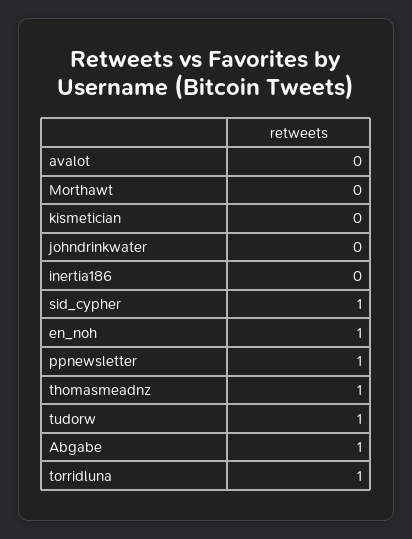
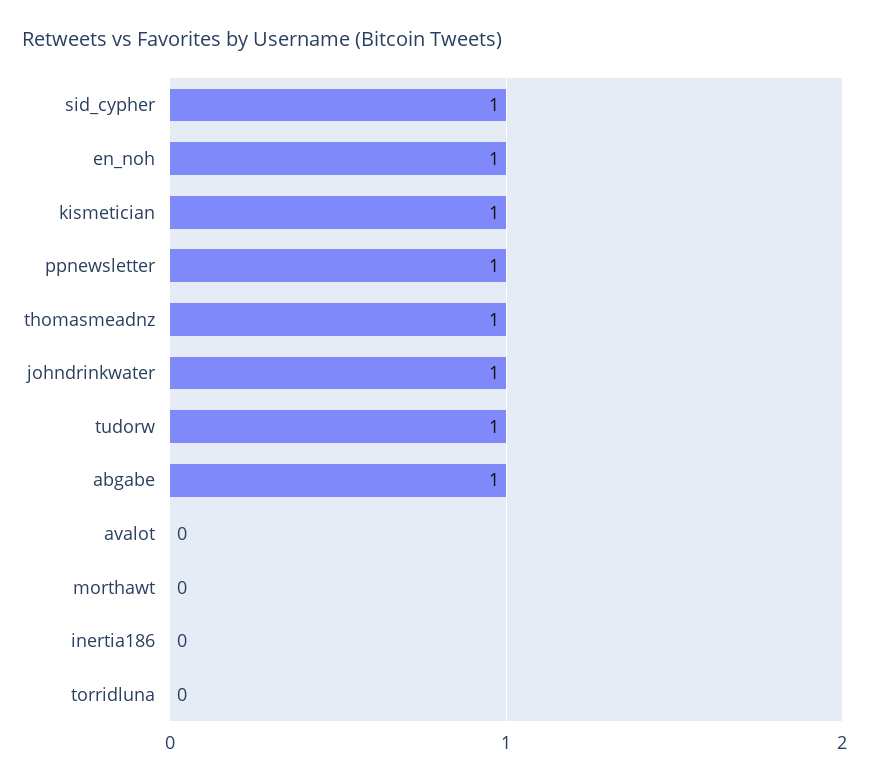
  {
    "avalot": 0,
    "Morthawt": 0,
-   "kismetician": 0,
+   "kismetician": 1,
-   "johndrinkwater": 0,
+   "johndrinkwater": 1,
    "inertia186": 0,
    "sid_cypher": 1,
    "en_noh": 1,
    "ppnewsletter": 1,
    "thomasmeadnz": 1,
    "tudorw": 1,
    "Abgabe": 1,
-   "torridluna": 1
+   "torridluna": 0
  }

